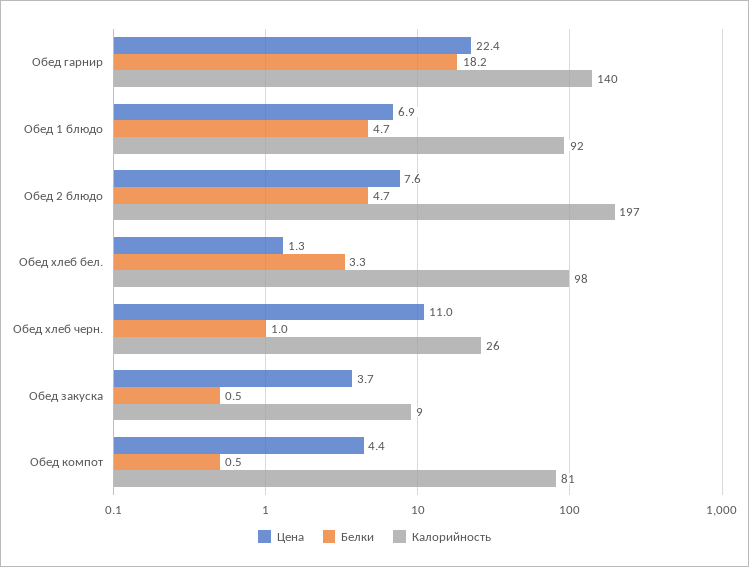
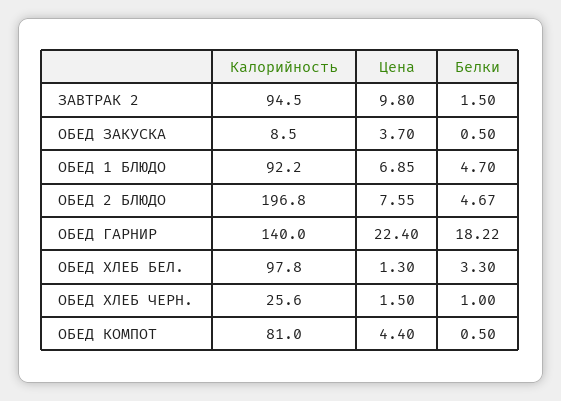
  {
    "Цена": {
      "Обед гарнир": 22.4,
      "Обед 1 блюдо": 6.85,
      "Обед 2 блюдо": 7.55,
      "Обед хлеб бел.": 1.3,
-     "Обед хлеб черн.": 11,
+     "Обед хлеб черн.": 1.5,
      "Обед закуска": 3.7,
-     "Обед компот": 4.4
+     "Обед компот": 4.4,
+     "ЗАВТРАК 2": 9.8
    },
    "Белки": {
      "Обед гарнир": 18.22,
      "Обед 1 блюдо": 4.7,
      "Обед 2 блюдо": 4.67,
      "Обед хлеб бел.": 3.3,
      "Обед хлеб черн.": 1,
      "Обед закуска": 0.5,
-     "Обед компот": 0.5
+     "Обед компот": 0.5,
+     "ЗАВТРАК 2": 1.5
    },
    "Калорийность": {
      "Обед гарнир": 140,
      "Обед 1 блюдо": 92.2,
      "Обед 2 блюдо": 196.8,
      "Обед хлеб бел.": 97.8,
      "Обед хлеб черн.": 25.6,
      "Обед закуска": 8.5,
-     "Обед компот": 81
+     "Обед компот": 81,
+     "ЗАВТРАК 2": 94.5
    }
  }

